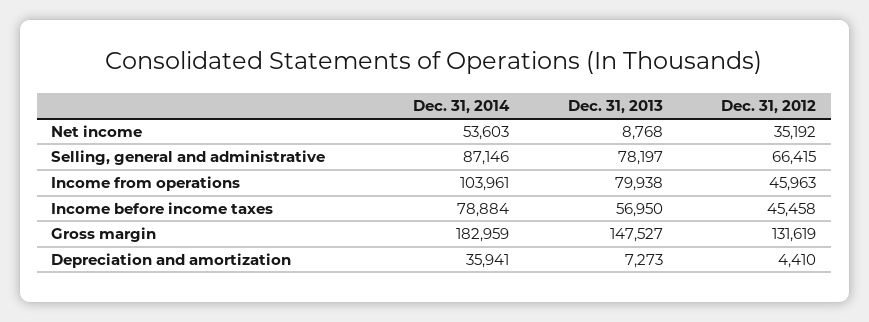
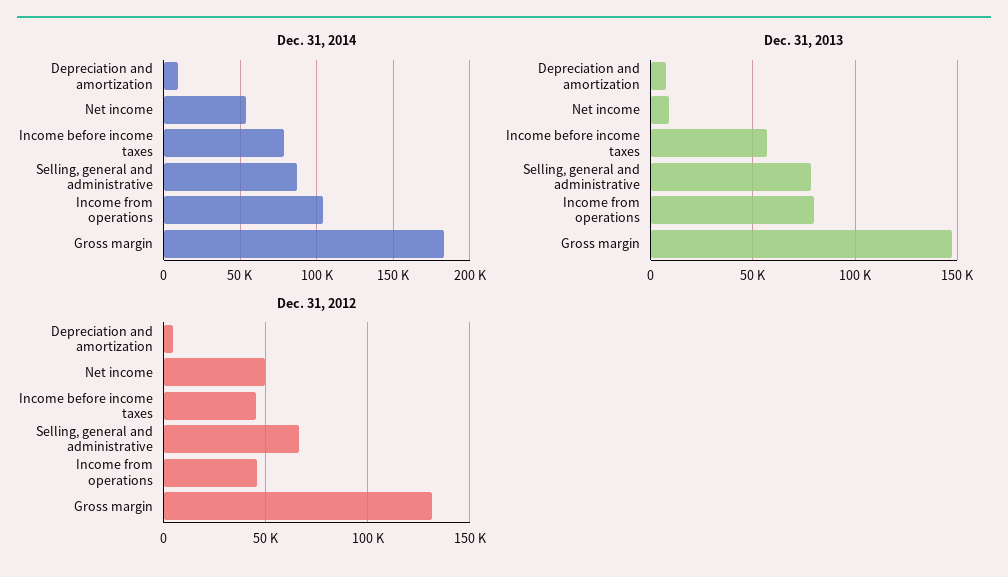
  {
    "Dec. 31, 2014": {
      "Net income": 53603,
      "Selling, general and administrative": 87146,
      "Income from operations": 103961,
      "Income before income taxes": 78884,
      "Gross margin": 182959,
-     "Depreciation and amortization": 35941
+     "Depreciation and amortization": 10000
    },
    "Dec. 31, 2013": {
      "Net income": 8768,
      "Selling, general and administrative": 78197,
      "Income from operations": 79938,
      "Income before income taxes": 56950,
      "Gross margin": 147527,
      "Depreciation and amortization": 7273
    },
    "Dec. 31, 2012": {
-     "Net income": 35192,
+     "Net income": 50000,
      "Selling, general and administrative": 66415,
      "Income from operations": 45963,
      "Income before income taxes": 45458,
      "Gross margin": 131619,
      "Depreciation and amortization": 4410
    }
  }

